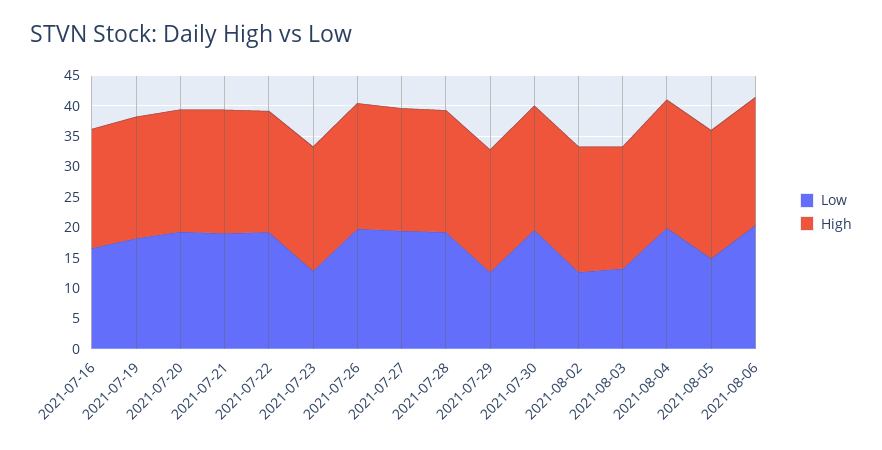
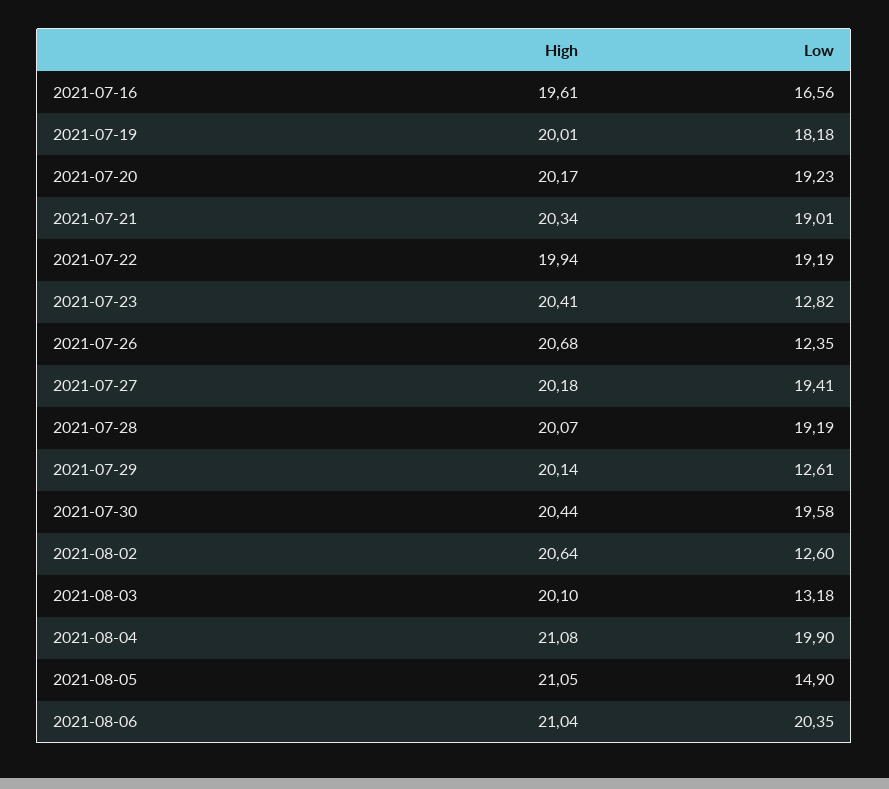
  {
    "Low": {
      "2021-07-16": 16.56,
      "2021-07-19": 18.18,
      "2021-07-20": 19.23,
      "2021-07-21": 19.01,
      "2021-07-22": 19.19,
      "2021-07-23": 12.82,
-     "2021-07-26": 20,
+     "2021-07-26": 12.35,
      "2021-07-27": 19.41,
      "2021-07-28": 19.19,
      "2021-07-29": 12.61,
      "2021-07-30": 19.58,
      "2021-08-02": 12.6,
      "2021-08-03": 13.18,
      "2021-08-04": 19.9,
      "2021-08-05": 14.9,
      "2021-08-06": 20.35
    },
    "High": {
      "2021-07-16": 19.61,
      "2021-07-19": 20.01,
      "2021-07-20": 20.17,
      "2021-07-21": 20.34,
      "2021-07-22": 19.94,
      "2021-07-23": 20.41,
      "2021-07-26": 20.68,
      "2021-07-27": 20.18,
      "2021-07-28": 20.07,
      "2021-07-29": 20.14,
      "2021-07-30": 20.44,
      "2021-08-02": 20.64,
      "2021-08-03": 20.1,
      "2021-08-04": 21.08,
      "2021-08-05": 21.05,
      "2021-08-06": 21.04
    }
  }

